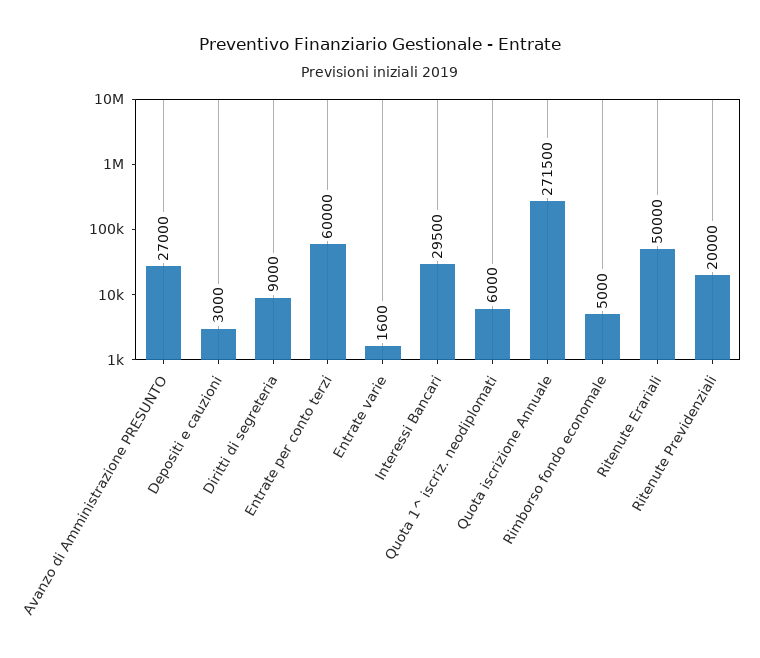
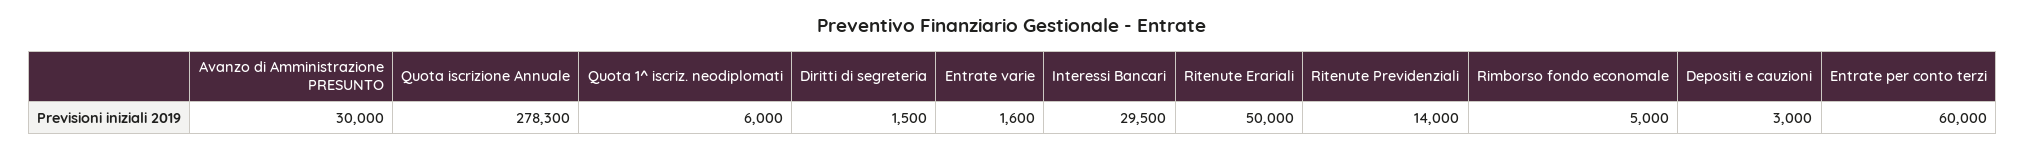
  {
-   "Avanzo di Amministrazione PRESUNTO": 27000,
+   "Avanzo di Amministrazione PRESUNTO": 30000,
    "Depositi e cauzioni": 3000,
-   "Diritti di segreteria": 9000,
+   "Diritti di segreteria": 1500,
    "Entrate per conto terzi": 60000,
    "Entrate varie": 1600,
    "Interessi Bancari": 29500,
    "Quota 1^ iscriz. neodiplomati": 6000,
-   "Quota iscrizione Annuale": 271500,
+   "Quota iscrizione Annuale": 278300,
    "Rimborso fondo economale": 5000,
    "Ritenute Erariali": 50000,
-   "Ritenute Previdenziali": 20000
+   "Ritenute Previdenziali": 14000
  }

